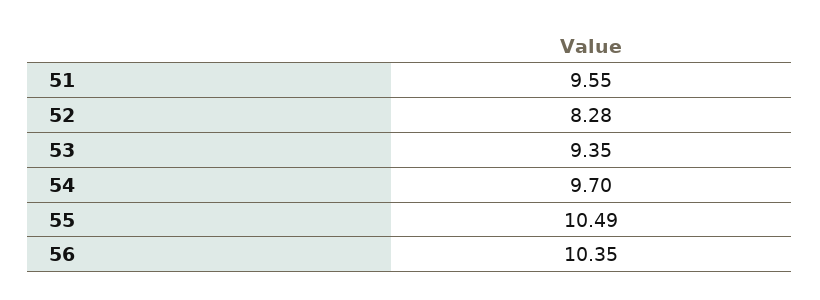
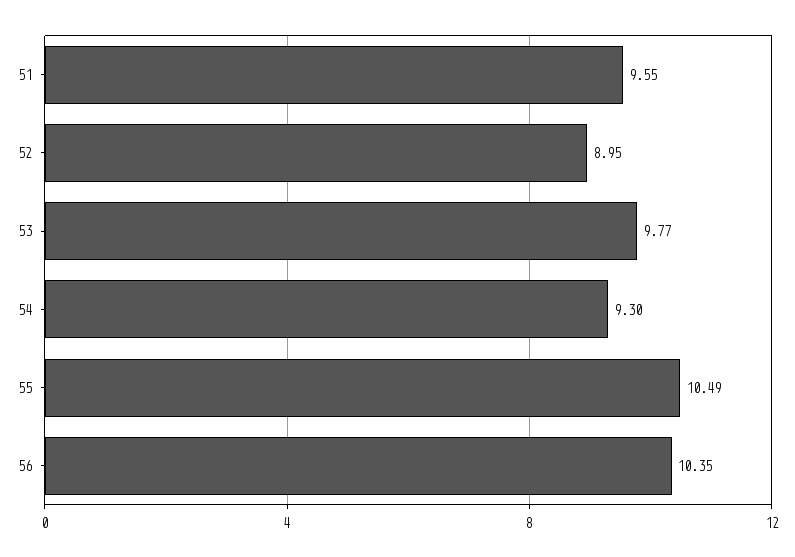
  {
    "51": 9.55,
-   "52": 8.28,
+   "52": 8.95,
-   "53": 9.35,
+   "53": 9.77,
-   "54": 9.7,
+   "54": 9.3,
    "55": 10.49,
    "56": 10.35
  }

